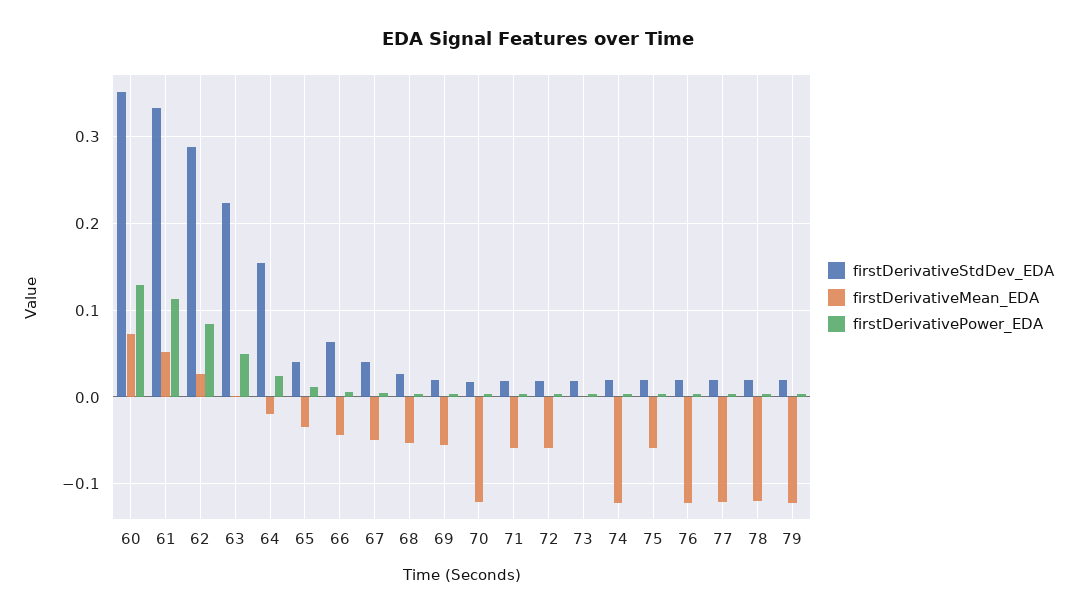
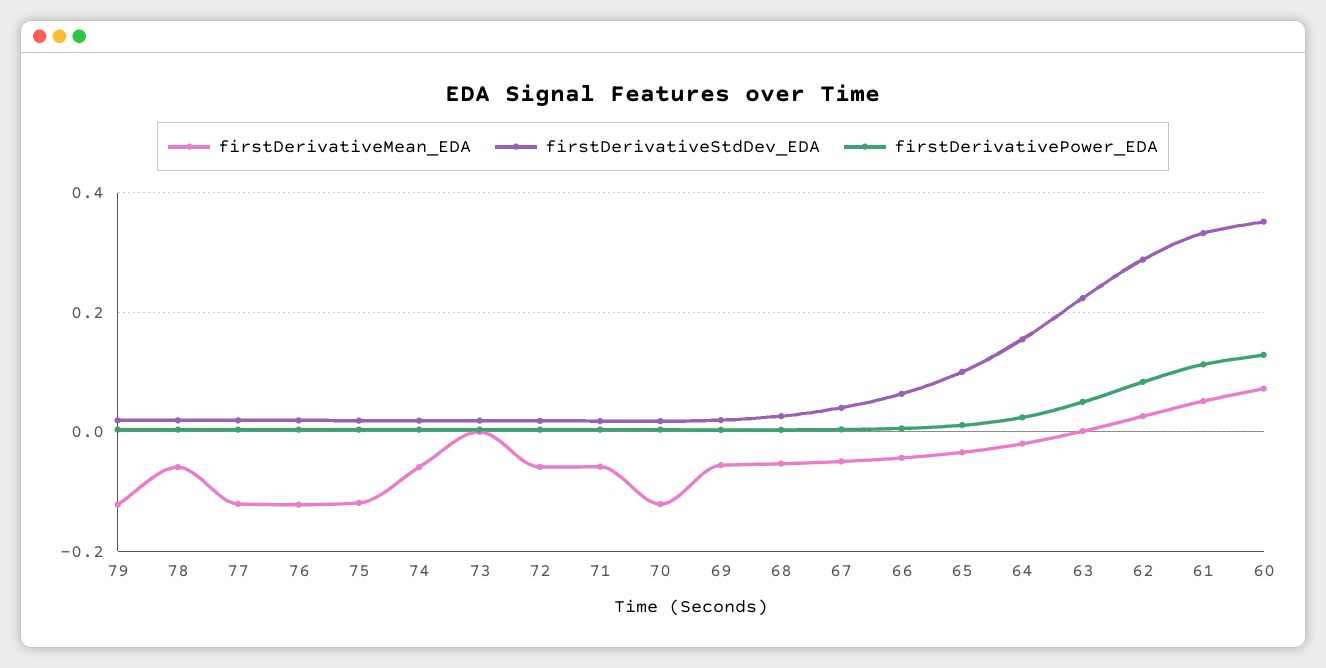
  {
    "firstDerivativeStdDev_EDA": {
      "60": 0.35,
      "61": 0.33,
      "62": 0.29,
      "63": 0.22,
      "64": 0.15,
-     "65": 0.04,
+     "65": 0.1,
      "66": 0.06,
      "67": 0.04,
      "68": 0.03,
      "69": 0.02,
      "70": 0.02,
      "71": 0.02,
      "72": 0.02,
      "73": 0.02,
      "74": 0.02,
      "75": 0.02,
      "76": 0.02,
      "77": 0.02,
      "78": 0.02,
      "79": 0.02
    },
    "firstDerivativeMean_EDA": {
      "60": 0.07,
      "61": 0.05,
      "62": 0.03,
      "63": 0,
      "64": -0.02,
      "65": -0.03,
      "66": -0.04,
      "67": -0.05,
      "68": -0.05,
      "69": -0.06,
      "70": -0.12,
      "71": -0.06,
      "72": -0.06,
      "73": 0,
-     "74": -0.12,
+     "74": -0.06,
-     "75": -0.06,
+     "75": -0.12,
      "76": -0.12,
      "77": -0.12,
-     "78": -0.12,
+     "78": -0.06,
      "79": -0.12
    },
    "firstDerivativePower_EDA": {
      "60": 0.13,
      "61": 0.11,
      "62": 0.08,
      "63": 0.05,
      "64": 0.02,
      "65": 0.01,
      "66": 0.01,
      "67": 0,
      "68": 0,
      "69": 0,
      "70": 0,
      "71": 0,
      "72": 0,
      "73": 0,
      "74": 0,
      "75": 0,
      "76": 0,
      "77": 0,
      "78": 0,
      "79": 0
    }
  }

